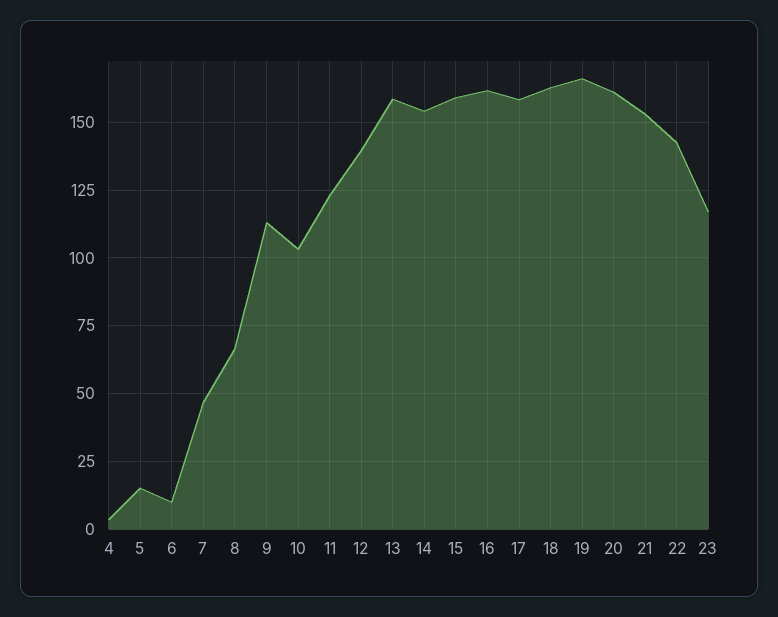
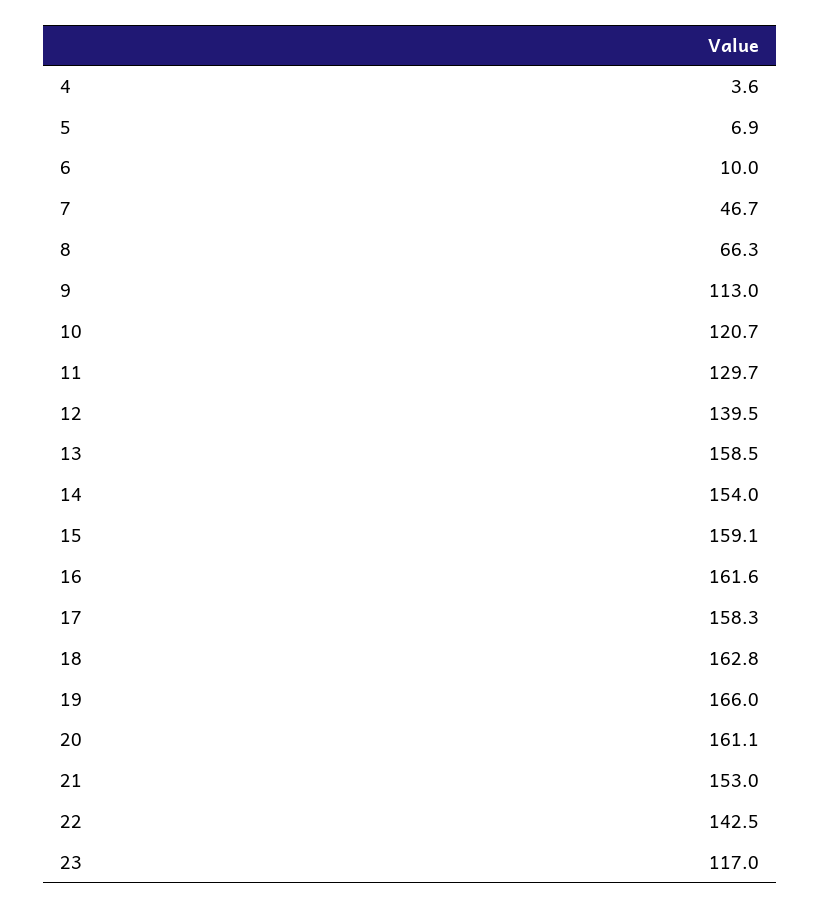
  {
    "4": 3.6,
-   "5": 15,
+   "5": 6.9,
    "6": 10,
    "7": 46.7,
    "8": 66.3,
    "9": 113,
-   "10": 102.5,
+   "10": 120.7,
-   "11": 122.5,
+   "11": 129.7,
    "12": 139.5,
    "13": 158.5,
    "14": 154,
    "15": 159.1,
    "16": 161.6,
    "17": 158.3,
    "18": 162.8,
    "19": 166,
    "20": 161.1,
    "21": 153,
    "22": 142.5,
    "23": 117
  }

